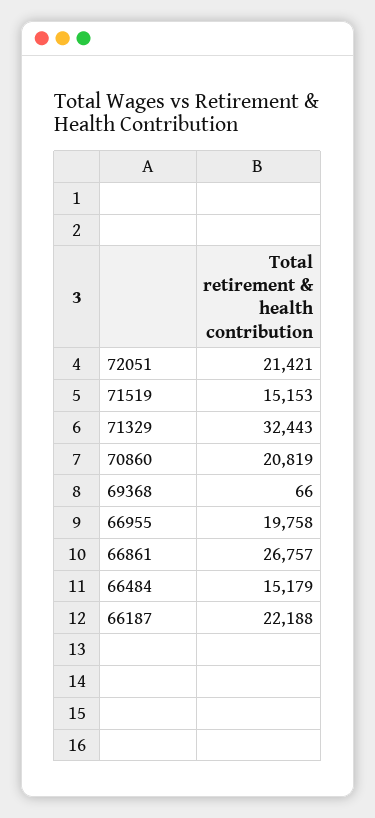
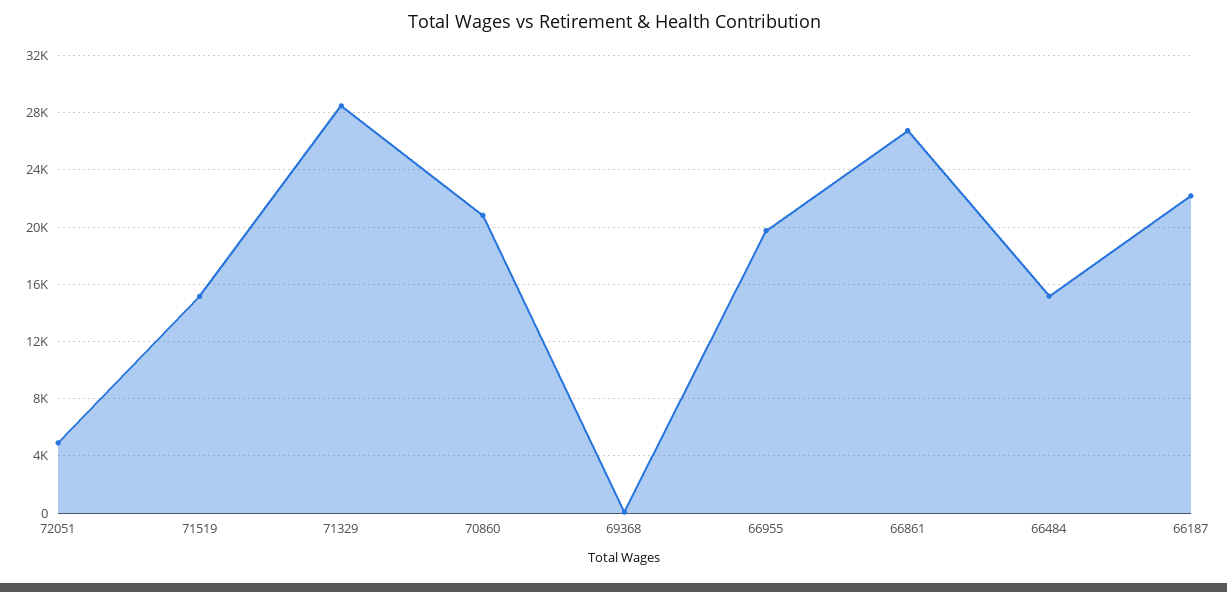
  {
-   "72051": 21421,
+   "72051": 5000,
    "71519": 15153,
-   "71329": 32443,
+   "71329": 28500,
    "70860": 20819,
    "69368": 66,
    "66955": 19758,
    "66861": 26757,
    "66484": 15179,
    "66187": 22188
  }

